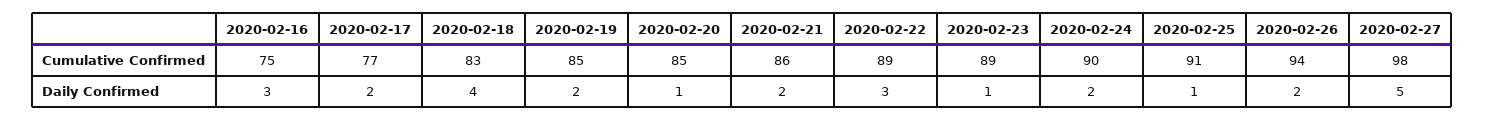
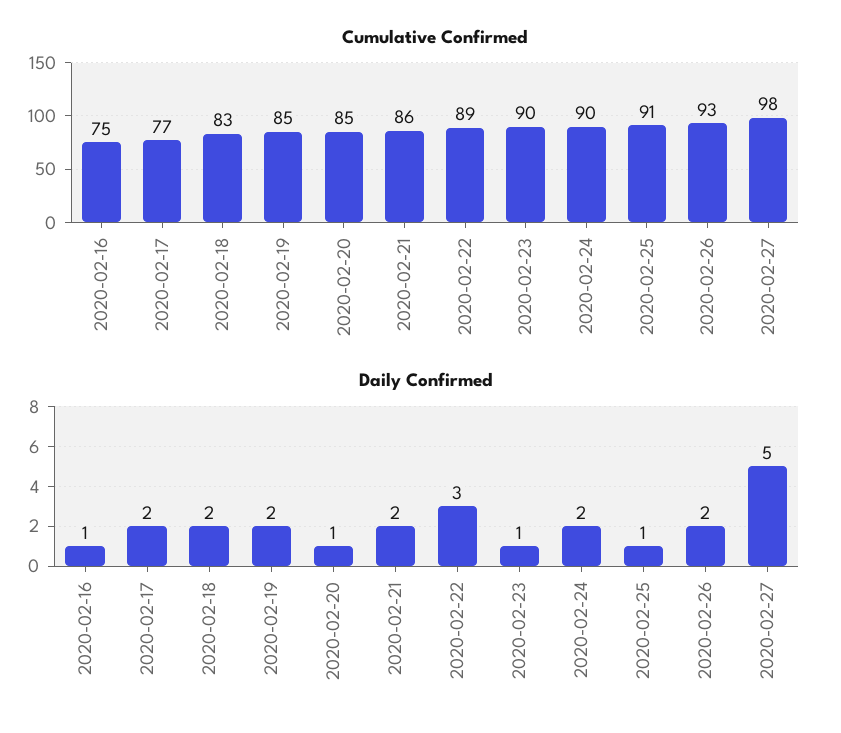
  {
    "Cumulative Confirmed": {
      "2020-02-16": 75,
      "2020-02-17": 77,
      "2020-02-18": 83,
      "2020-02-19": 85,
      "2020-02-20": 85,
      "2020-02-21": 86,
      "2020-02-22": 89,
-     "2020-02-23": 89,
+     "2020-02-23": 90,
      "2020-02-24": 90,
      "2020-02-25": 91,
-     "2020-02-26": 94,
+     "2020-02-26": 93,
      "2020-02-27": 98
    },
    "Daily Confirmed": {
-     "2020-02-16": 3,
+     "2020-02-16": 1,
      "2020-02-17": 2,
-     "2020-02-18": 4,
+     "2020-02-18": 2,
      "2020-02-19": 2,
      "2020-02-20": 1,
      "2020-02-21": 2,
      "2020-02-22": 3,
      "2020-02-23": 1,
      "2020-02-24": 2,
      "2020-02-25": 1,
      "2020-02-26": 2,
      "2020-02-27": 5
    }
  }

